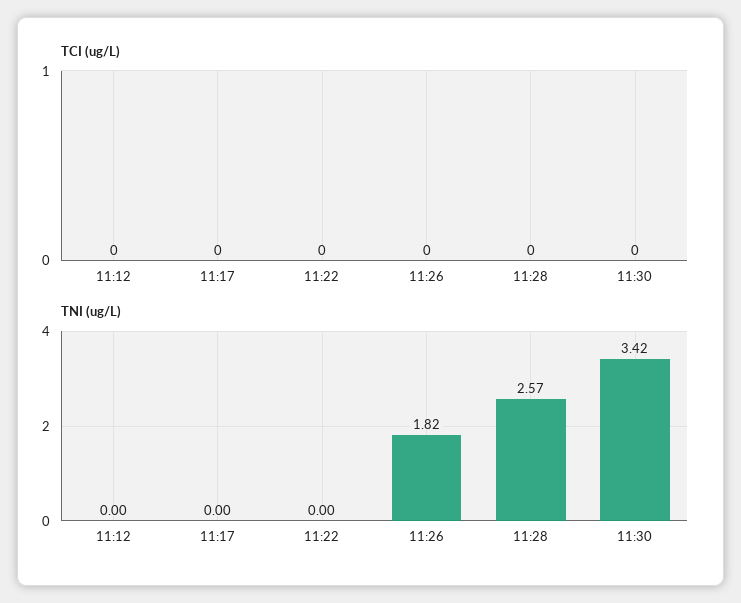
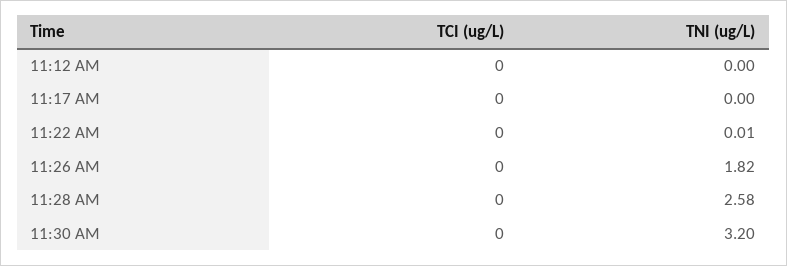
  {
    "TCI (ug/L)": {
      "11:12": 0,
      "11:17": 0,
      "11:22": 0,
      "11:26": 0,
      "11:28": 0,
      "11:30": 0
    },
    "TNI (ug/L)": {
      "11:12": 0,
      "11:17": 0,
-     "11:22": 0,
+     "11:22": 0.01,
      "11:26": 1.82,
-     "11:28": 2.57,
+     "11:28": 2.58,
-     "11:30": 3.42
+     "11:30": 3.2
    }
  }

